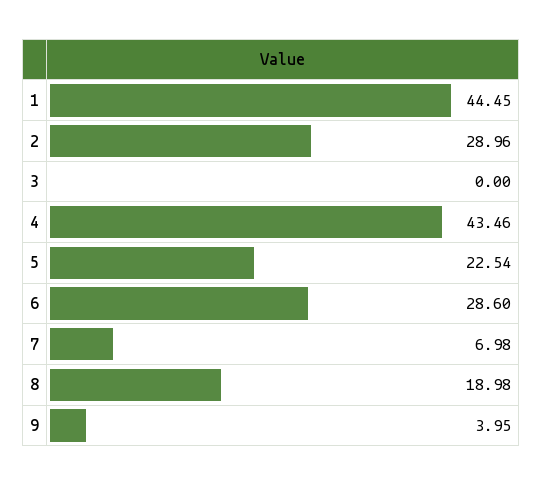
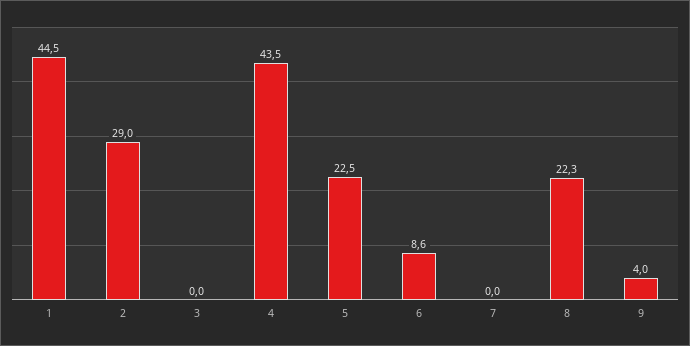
  {
    "1": 44.45,
    "2": 28.96,
    "3": 0,
    "4": 43.46,
    "5": 22.54,
-   "6": 28.6,
+   "6": 8.6,
-   "7": 6.98,
+   "7": 0,
-   "8": 18.98,
+   "8": 22.3,
    "9": 3.95
  }

